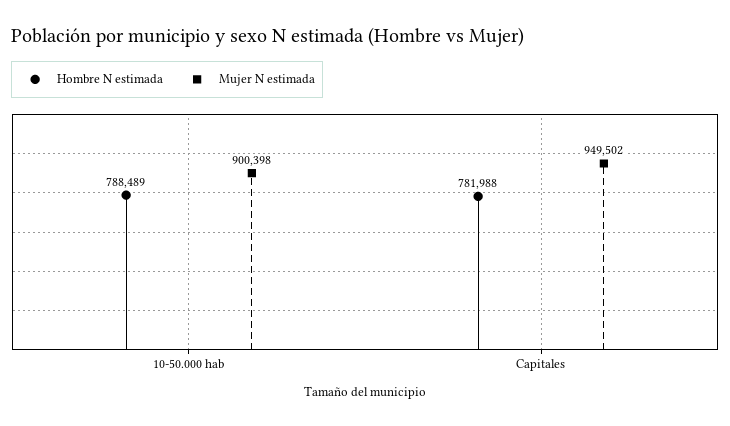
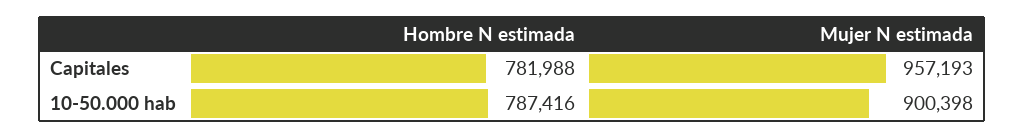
  {
    "Hombre N estimada": {
-     "10-50.000 hab": 788489,
+     "10-50.000 hab": 787416,
      "Capitales": 781988
    },
    "Mujer N estimada": {
      "10-50.000 hab": 900398,
-     "Capitales": 949502
+     "Capitales": 957193
    }
  }

